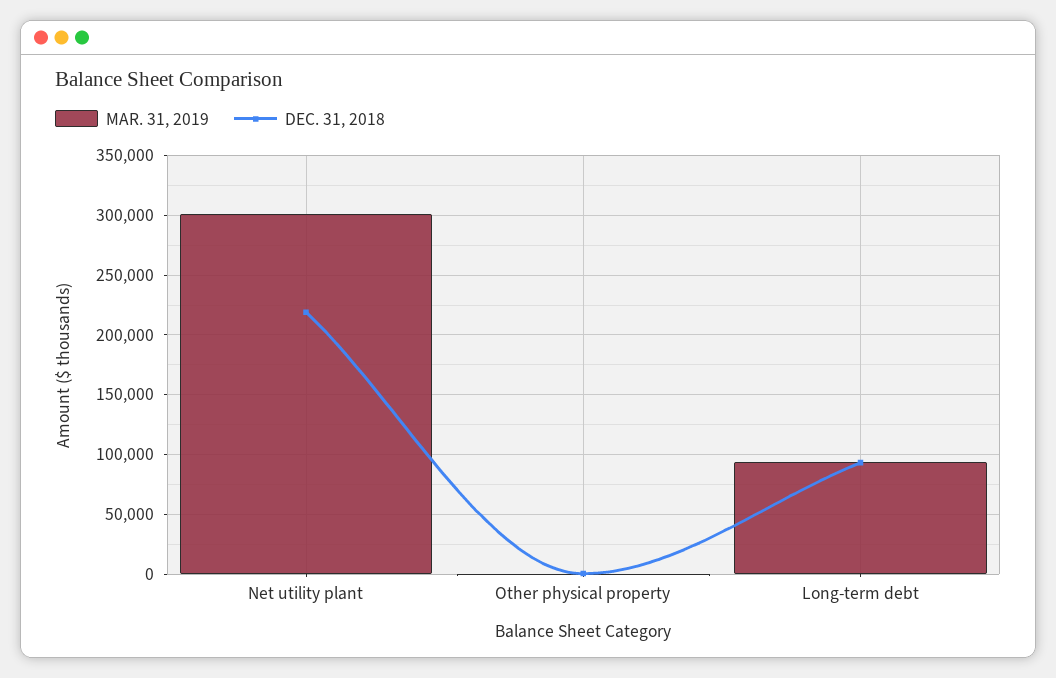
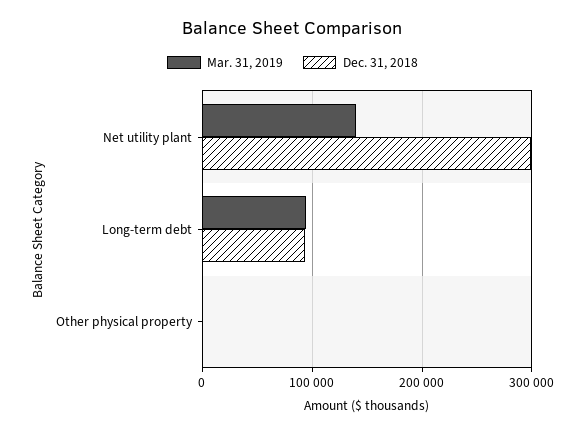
  {
    "MAR. 31, 2019": {
-     "Net utility plant": 300000,
+     "Net utility plant": 140000,
      "Other physical property": 0,
      "Long-term debt": 90000
    },
    "DEC. 31, 2018": {
-     "Net utility plant": 220000,
+     "Net utility plant": 300000,
      "Other physical property": 0,
      "Long-term debt": 90000
    }
  }

